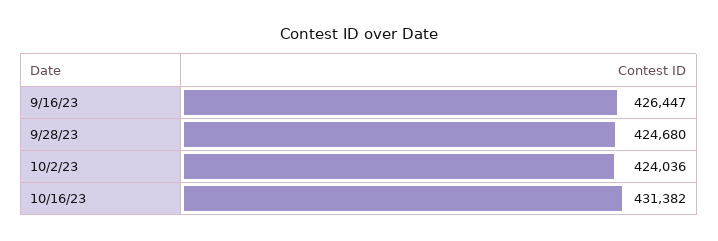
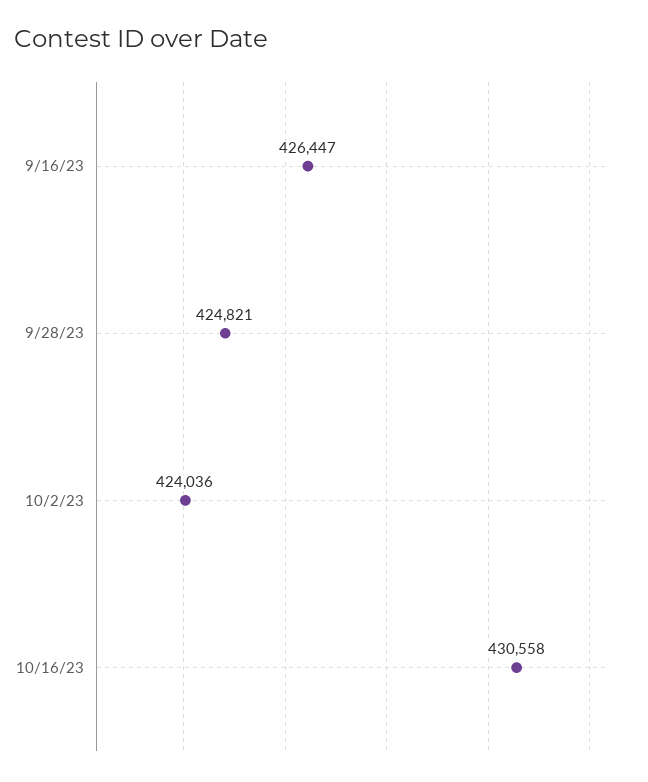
  {
    "9/16/23": 426447,
-   "9/28/23": 424680,
+   "9/28/23": 424821,
    "10/2/23": 424036,
-   "10/16/23": 431382
+   "10/16/23": 430558
  }

